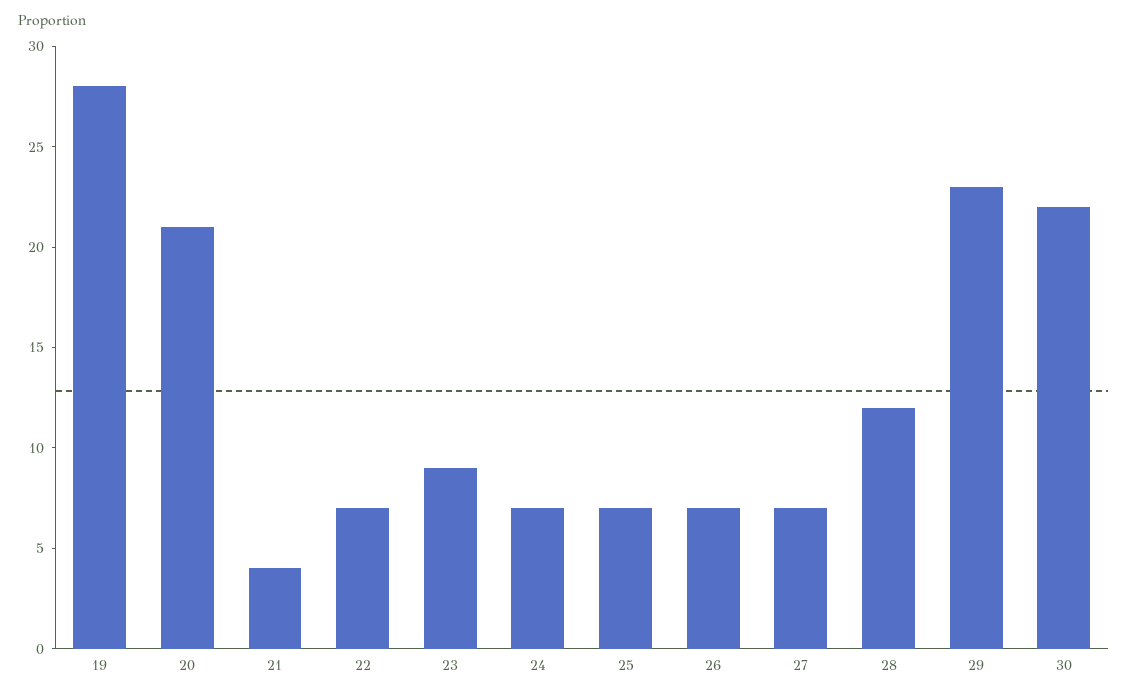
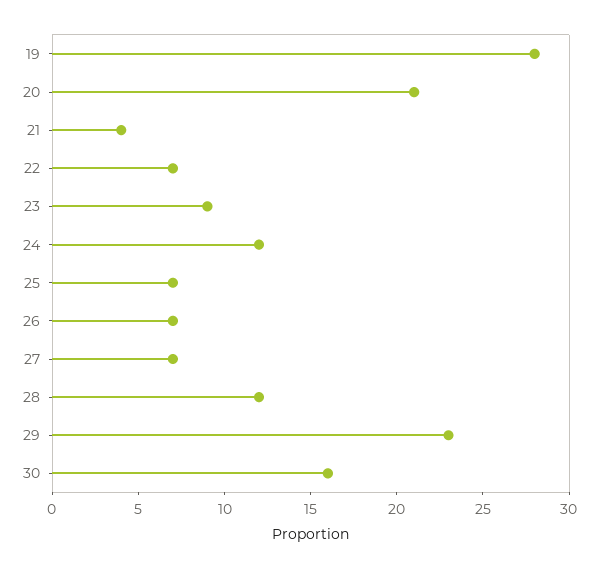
  {
    "19": 28,
    "20": 21,
    "21": 4,
    "22": 7,
    "23": 9,
-   "24": 7,
+   "24": 12,
    "25": 7,
    "26": 7,
    "27": 7,
    "28": 12,
    "29": 23,
-   "30": 22
+   "30": 16
  }

